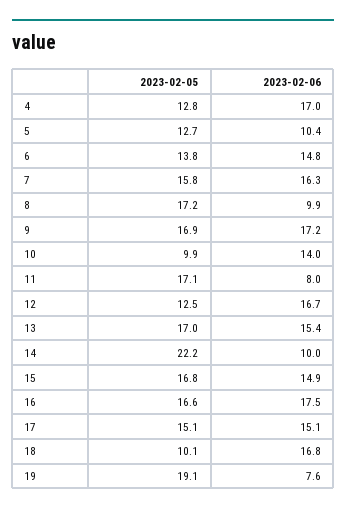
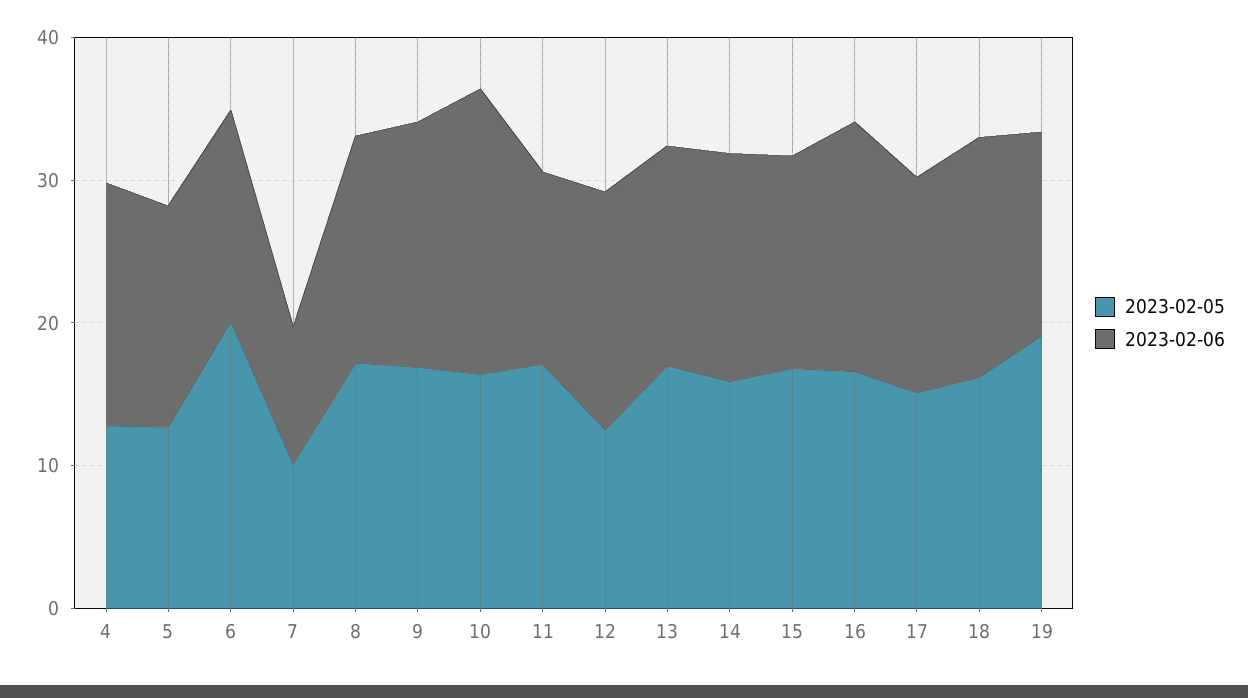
  {
    "2023-02-05": {
      "4": 12.8,
      "5": 12.7,
-     "6": 13.8,
+     "6": 20,
-     "7": 15.8,
+     "7": 10,
      "8": 17.2,
      "9": 16.9,
-     "10": 9.9,
+     "10": 16,
      "11": 17.1,
      "12": 12.5,
      "13": 17,
-     "14": 22.2,
+     "14": 16,
      "15": 16.8,
      "16": 16.6,
      "17": 15.1,
-     "18": 10.1,
+     "18": 16,
      "19": 19.1
    },
    "2023-02-06": {
      "4": 17,
-     "5": 10.4,
+     "5": 16,
      "6": 14.8,
-     "7": 16.3,
+     "7": 10,
-     "8": 9.9,
+     "8": 16,
      "9": 17.2,
-     "10": 14,
+     "10": 20,
-     "11": 8,
+     "11": 14,
      "12": 16.7,
      "13": 15.4,
-     "14": 10,
+     "14": 16,
      "15": 14.9,
      "16": 17.5,
      "17": 15.1,
      "18": 16.8,
-     "19": 7.6
+     "19": 14
    }
  }

